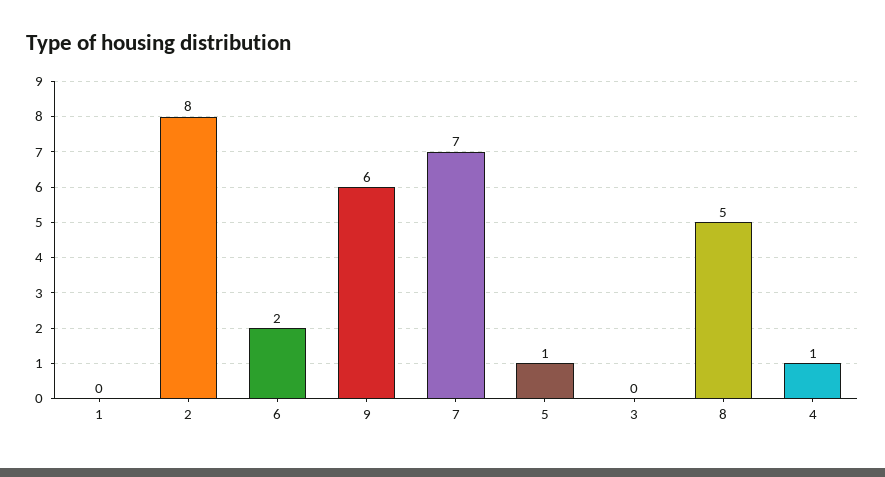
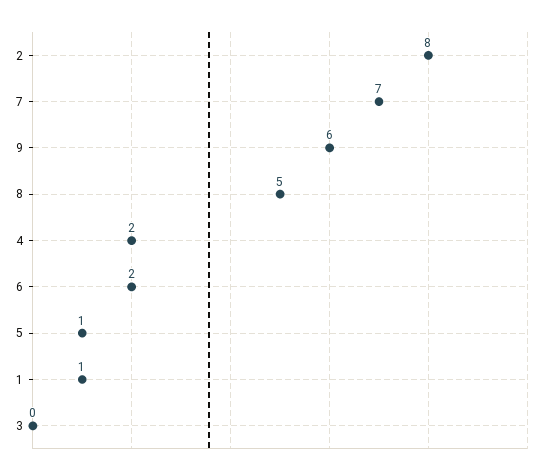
  {
-   "1": 0,
+   "1": 1,
    "2": 8,
    "6": 2,
    "9": 6,
    "7": 7,
    "5": 1,
    "3": 0,
    "8": 5,
-   "4": 1
+   "4": 2
  }

